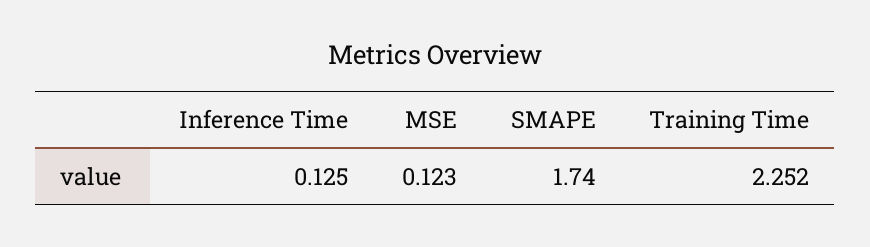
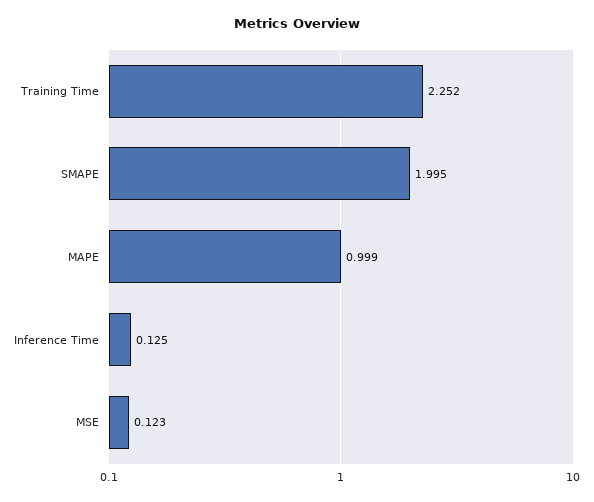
  {
    "Inference Time": 0.125,
    "MSE": 0.123,
-   "SMAPE": 1.74,
+   "SMAPE": 1.995,
-   "Training Time": 2.252
+   "Training Time": 2.252,
+   "MAPE": 0.999
  }

